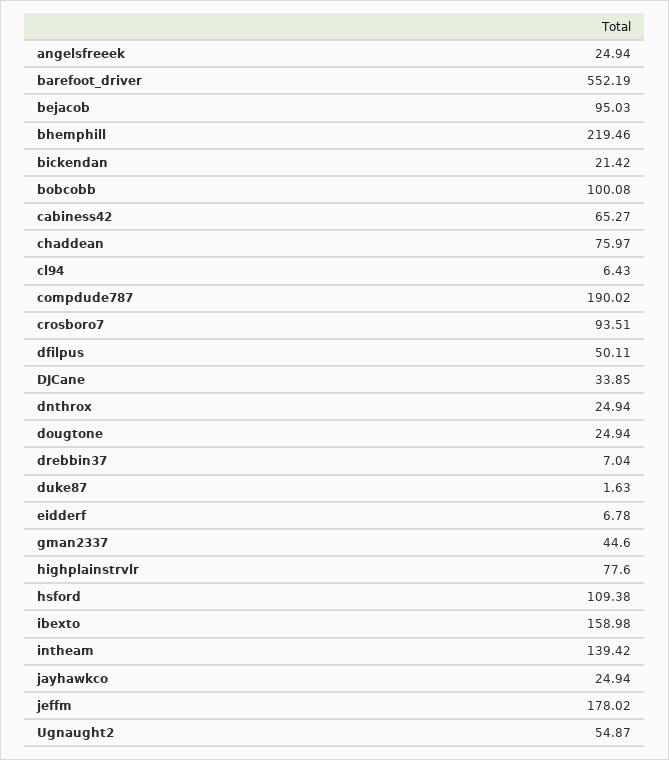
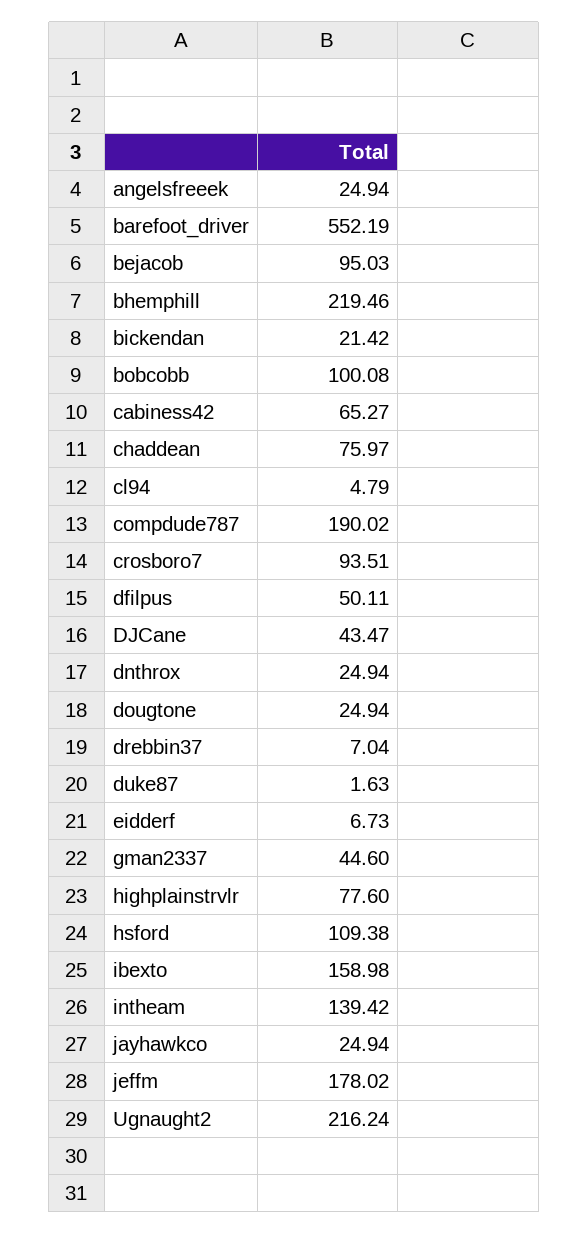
  {
    "angelsfreeek": 24.94,
    "barefoot_driver": 552.19,
    "bejacob": 95.03,
    "bhemphill": 219.46,
    "bickendan": 21.42,
    "bobcobb": 100.08,
    "cabiness42": 65.27,
    "chaddean": 75.97,
-   "cl94": 6.43,
+   "cl94": 4.79,
    "compdude787": 190.02,
    "crosboro7": 93.51,
    "dfilpus": 50.11,
-   "DJCane": 33.85,
+   "DJCane": 43.47,
    "dnthrox": 24.94,
    "dougtone": 24.94,
    "drebbin37": 7.04,
    "duke87": 1.63,
-   "eidderf": 6.78,
+   "eidderf": 6.73,
    "gman2337": 44.6,
    "highplainstrvlr": 77.6,
    "hsford": 109.38,
    "ibexto": 158.98,
    "intheam": 139.42,
    "jayhawkco": 24.94,
    "jeffm": 178.02,
-   "Ugnaught2": 54.87
+   "Ugnaught2": 216.24
  }

